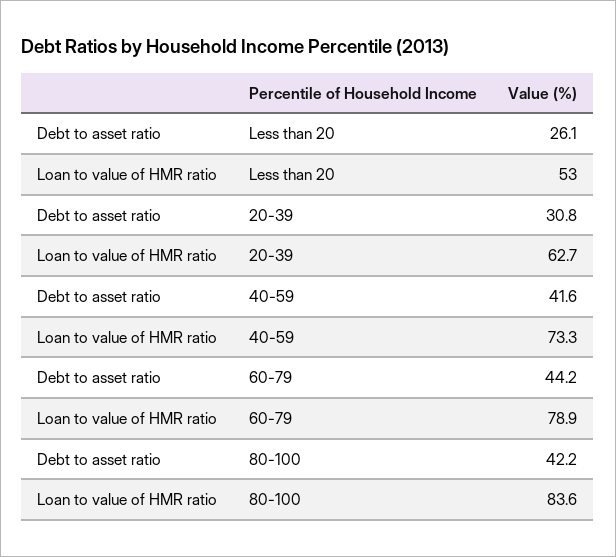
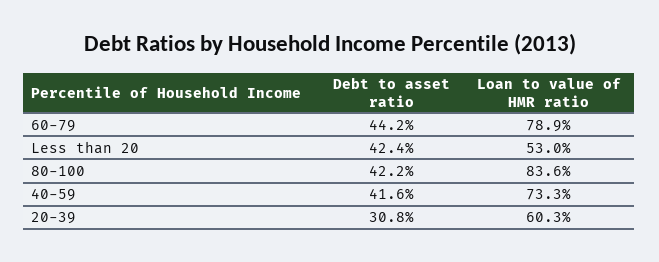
  {
    "Debt to asset ratio": {
-     "Less than 20": 26.1,
+     "Less than 20": 42.4,
      "20-39": 30.8,
      "40-59": 41.6,
      "60-79": 44.2,
      "80-100": 42.2
    },
    "Loan to value of HMR ratio": {
      "Less than 20": 53,
-     "20-39": 62.7,
+     "20-39": 60.3,
      "40-59": 73.3,
      "60-79": 78.9,
      "80-100": 83.6
    }
  }

